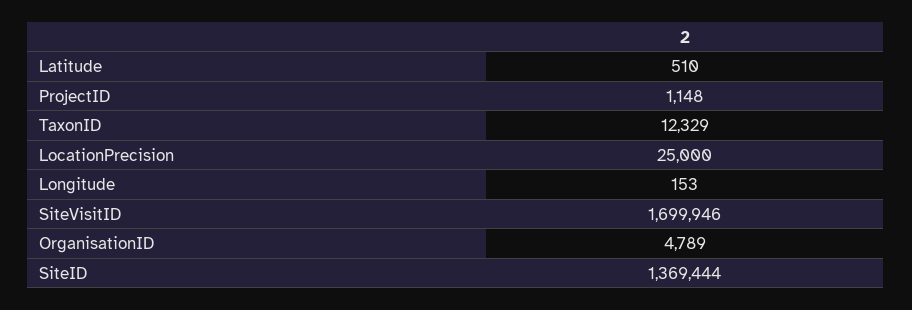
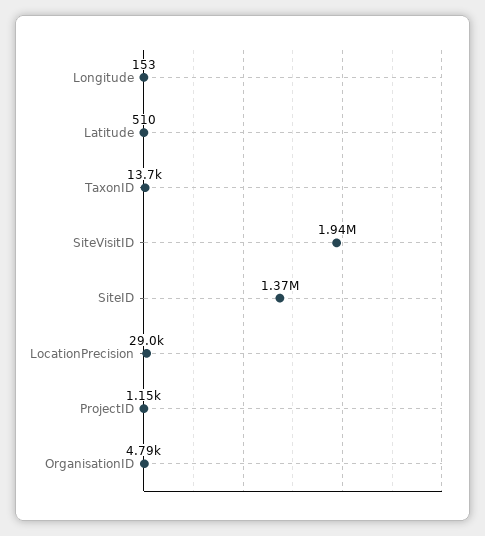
  {
    "Latitude": 510,
    "ProjectID": 1148,
-   "TaxonID": 12329,
+   "TaxonID": 13700,
-   "LocationPrecision": 25000,
+   "LocationPrecision": 29000,
    "Longitude": 153,
-   "SiteVisitID": 1699946,
+   "SiteVisitID": 1940000,
    "OrganisationID": 4789,
    "SiteID": 1369444
  }

